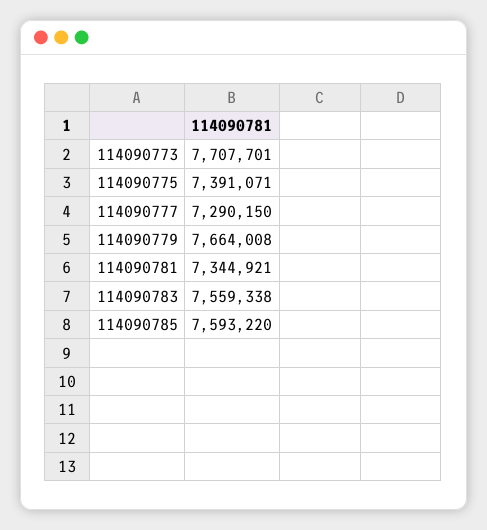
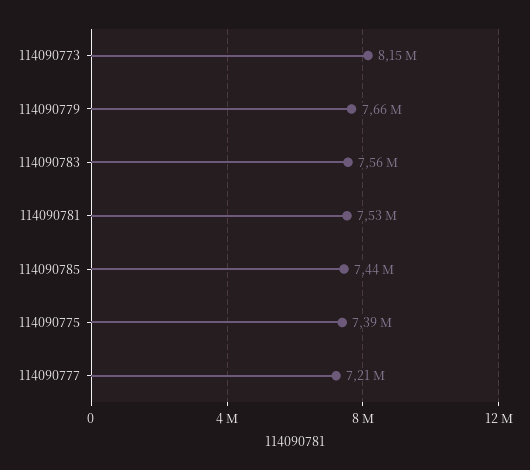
  {
-   "114090773": 7707701,
+   "114090773": 8150000,
    "114090775": 7391071,
-   "114090777": 7290150,
+   "114090777": 7210000,
    "114090779": 7664008,
-   "114090781": 7344921,
+   "114090781": 7530000,
    "114090783": 7559338,
-   "114090785": 7593220
+   "114090785": 7440000
  }

